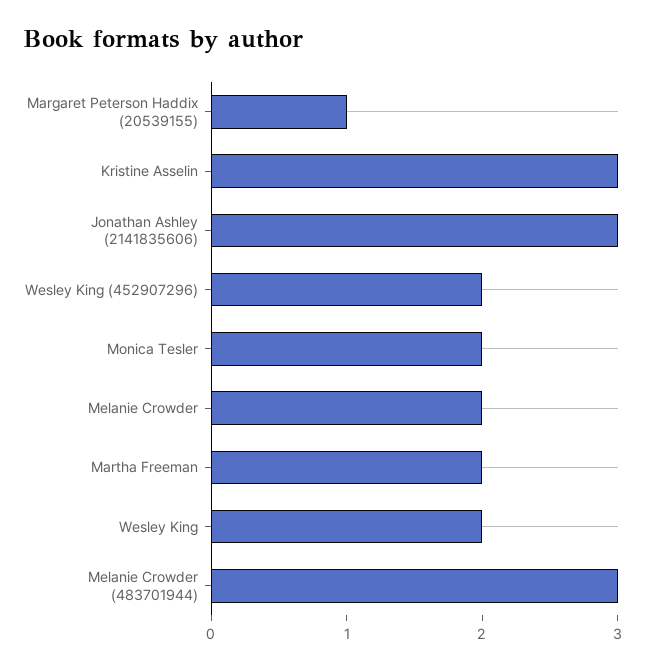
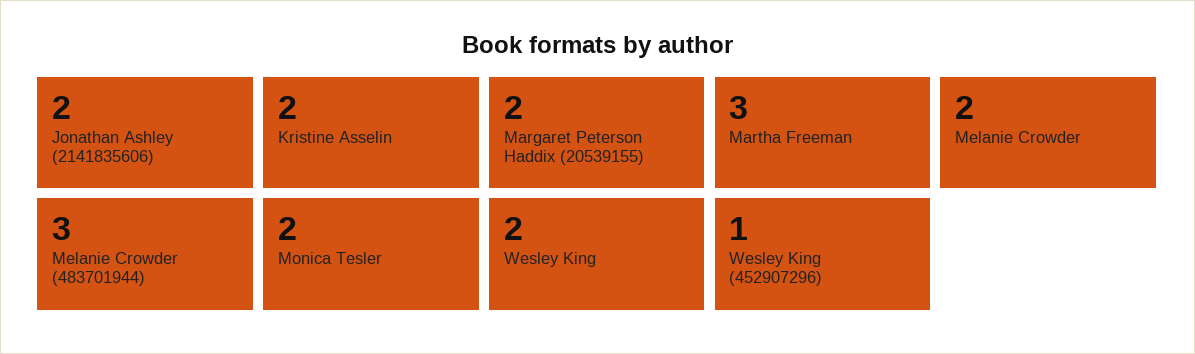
  {
-   "Margaret Peterson Haddix (20539155)": 1,
+   "Margaret Peterson Haddix (20539155)": 2,
-   "Kristine Asselin": 3,
+   "Kristine Asselin": 2,
-   "Jonathan Ashley (2141835606)": 3,
+   "Jonathan Ashley (2141835606)": 2,
-   "Wesley King (452907296)": 2,
+   "Wesley King (452907296)": 1,
    "Monica Tesler": 2,
    "Melanie Crowder": 2,
-   "Martha Freeman": 2,
+   "Martha Freeman": 3,
    "Wesley King": 2,
    "Melanie Crowder (483701944)": 3
  }

